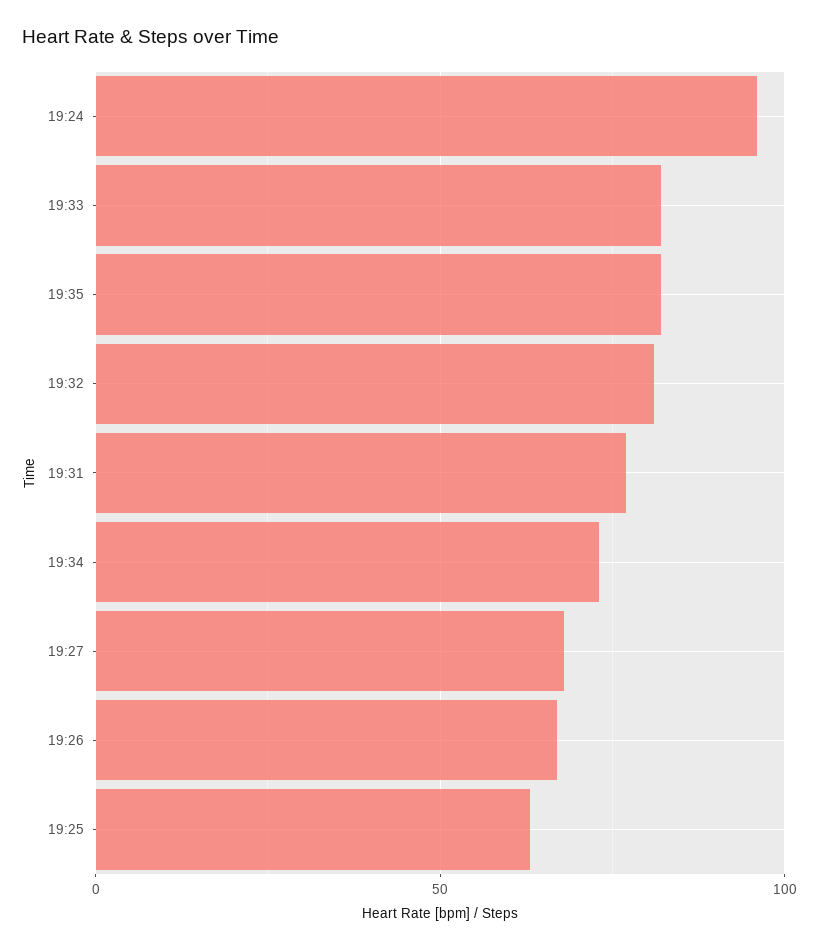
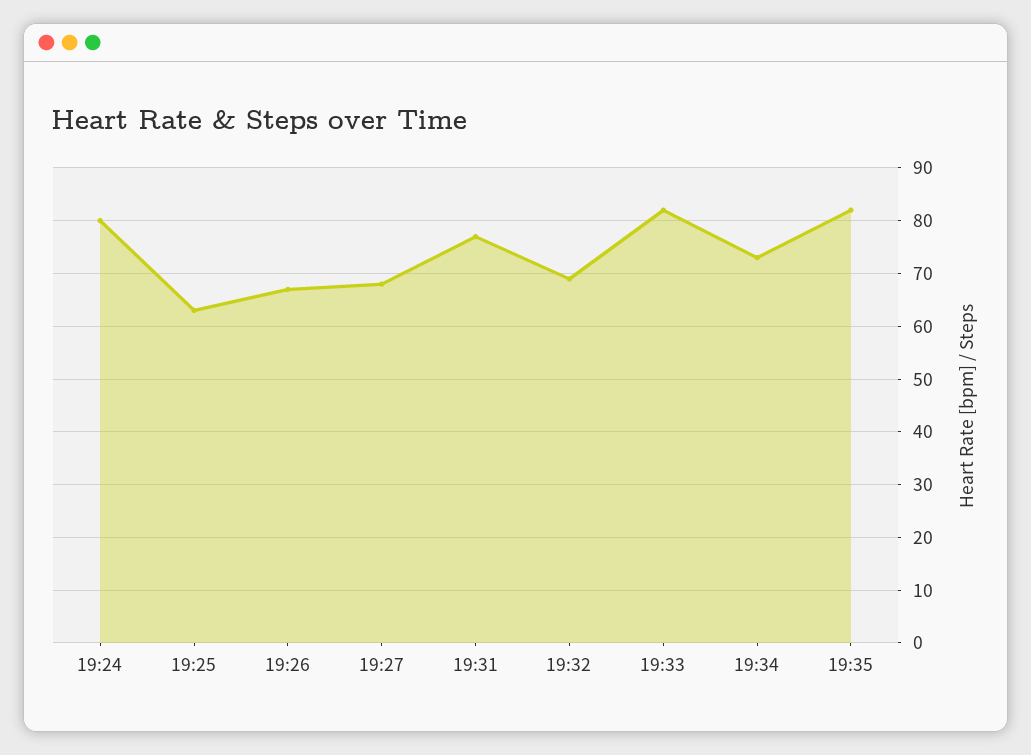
  {
-   "19:24": 95,
+   "19:24": 80,
    "19:33": 80,
    "19:35": 80,
-   "19:32": 80,
+   "19:32": 70,
    "19:31": 75,
    "19:34": 75,
    "19:27": 70,
    "19:26": 65,
    "19:25": 65
  }

